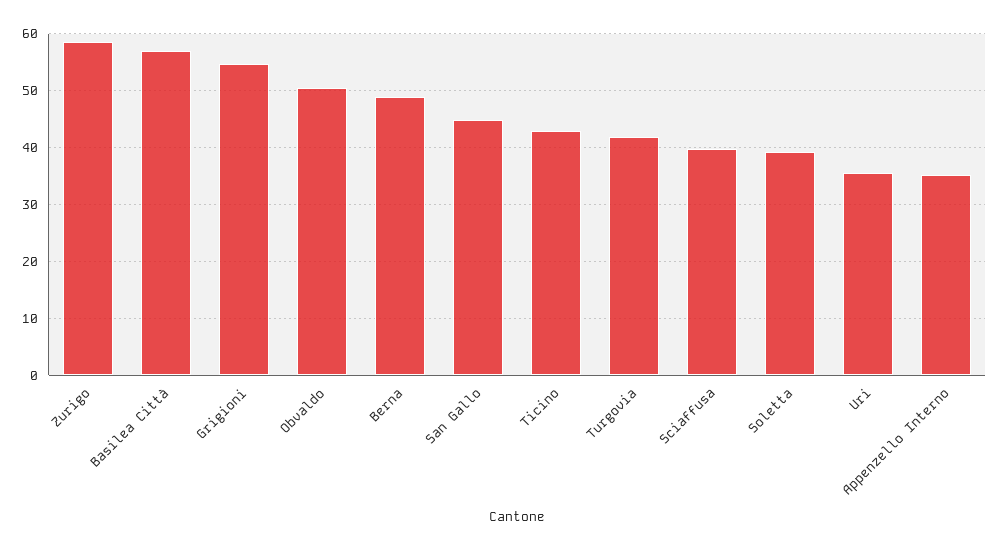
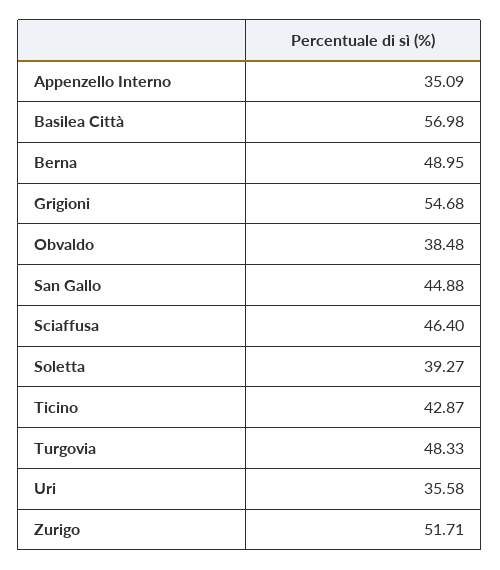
  {
-   "Zurigo": 58,
+   "Zurigo": 51.71,
    "Basilea Città": 56.98,
    "Grigioni": 54.68,
-   "Obvaldo": 50,
+   "Obvaldo": 38.48,
    "Berna": 48.95,
    "San Gallo": 44.88,
    "Ticino": 42.87,
-   "Turgovia": 42,
+   "Turgovia": 48.33,
-   "Sciaffusa": 40,
+   "Sciaffusa": 46.4,
    "Soletta": 39.27,
    "Uri": 35.58,
    "Appenzello Interno": 35.09
  }

